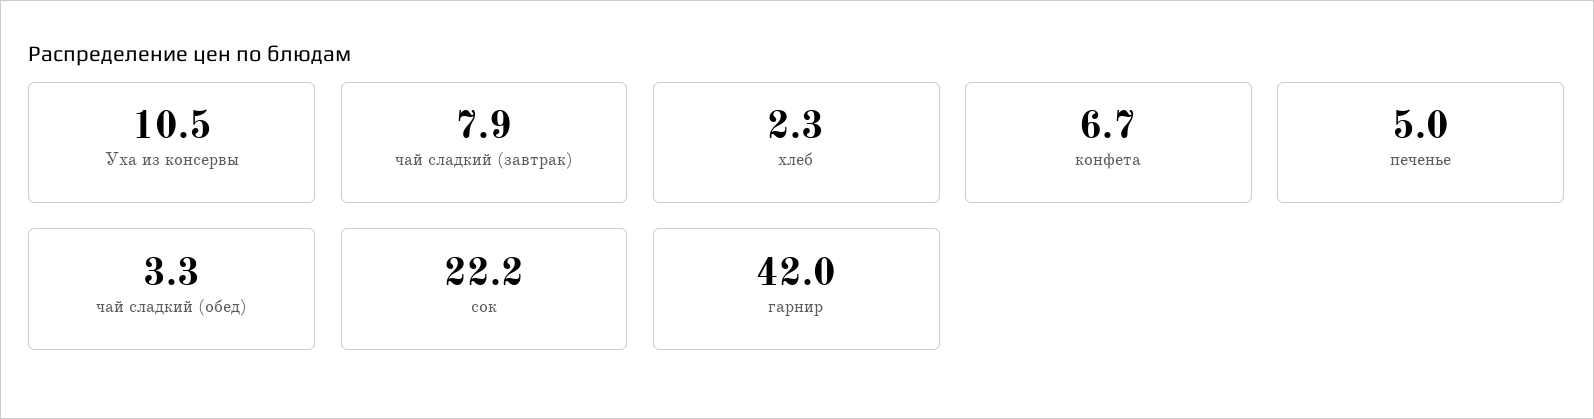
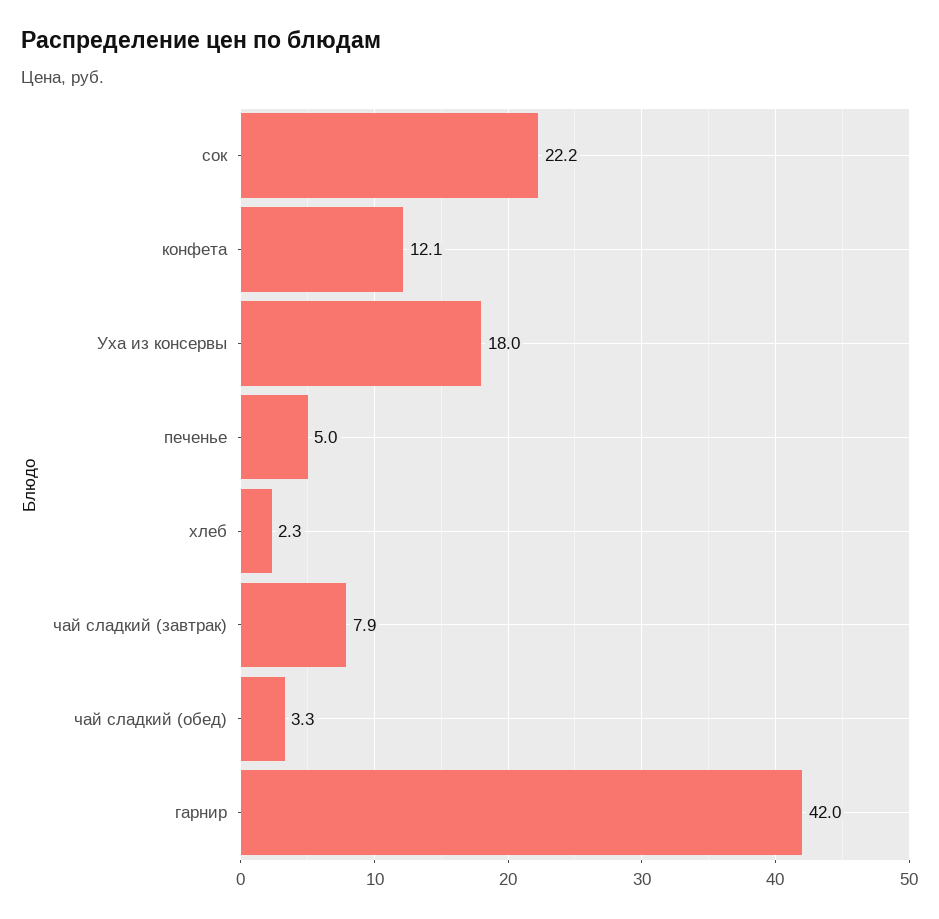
  {
-   "Уха из консервы": 10.5,
+   "Уха из консервы": 18,
    "чай сладкий (завтрак)": 7.9,
    "хлеб": 2.3,
-   "конфета": 6.7,
+   "конфета": 12.1,
    "печенье": 5,
    "чай сладкий (обед)": 3.3,
    "сок": 22.2,
    "гарнир": 42
  }

